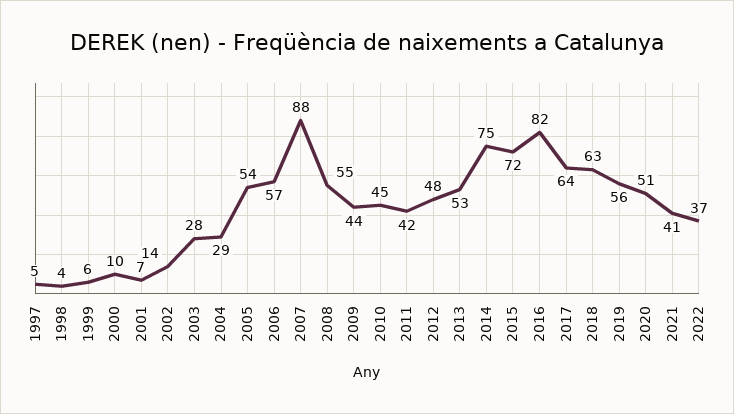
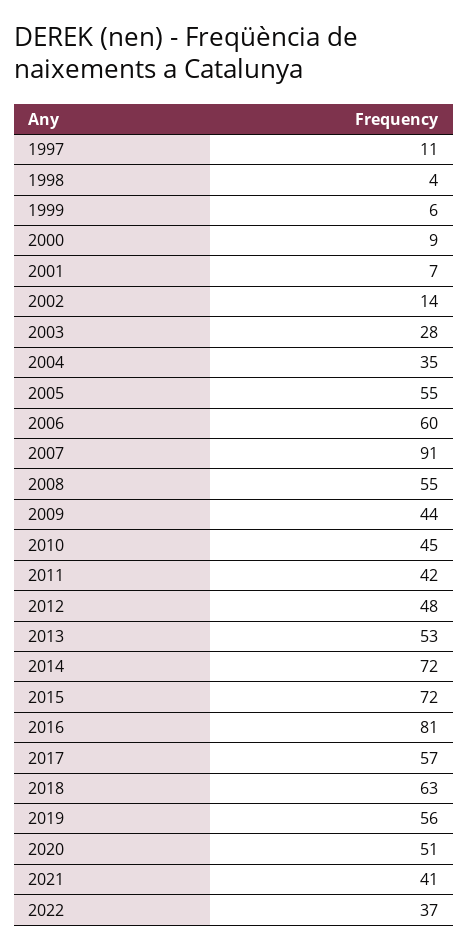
  {
-   "1997": 5,
+   "1997": 11,
    "1998": 4,
    "1999": 6,
-   "2000": 10,
+   "2000": 9,
    "2001": 7,
    "2002": 14,
    "2003": 28,
-   "2004": 29,
+   "2004": 35,
-   "2005": 54,
+   "2005": 55,
-   "2006": 57,
+   "2006": 60,
-   "2007": 88,
+   "2007": 91,
    "2008": 55,
    "2009": 44,
    "2010": 45,
    "2011": 42,
    "2012": 48,
    "2013": 53,
-   "2014": 75,
+   "2014": 72,
    "2015": 72,
-   "2016": 82,
+   "2016": 81,
-   "2017": 64,
+   "2017": 57,
    "2018": 63,
    "2019": 56,
    "2020": 51,
    "2021": 41,
    "2022": 37
  }

